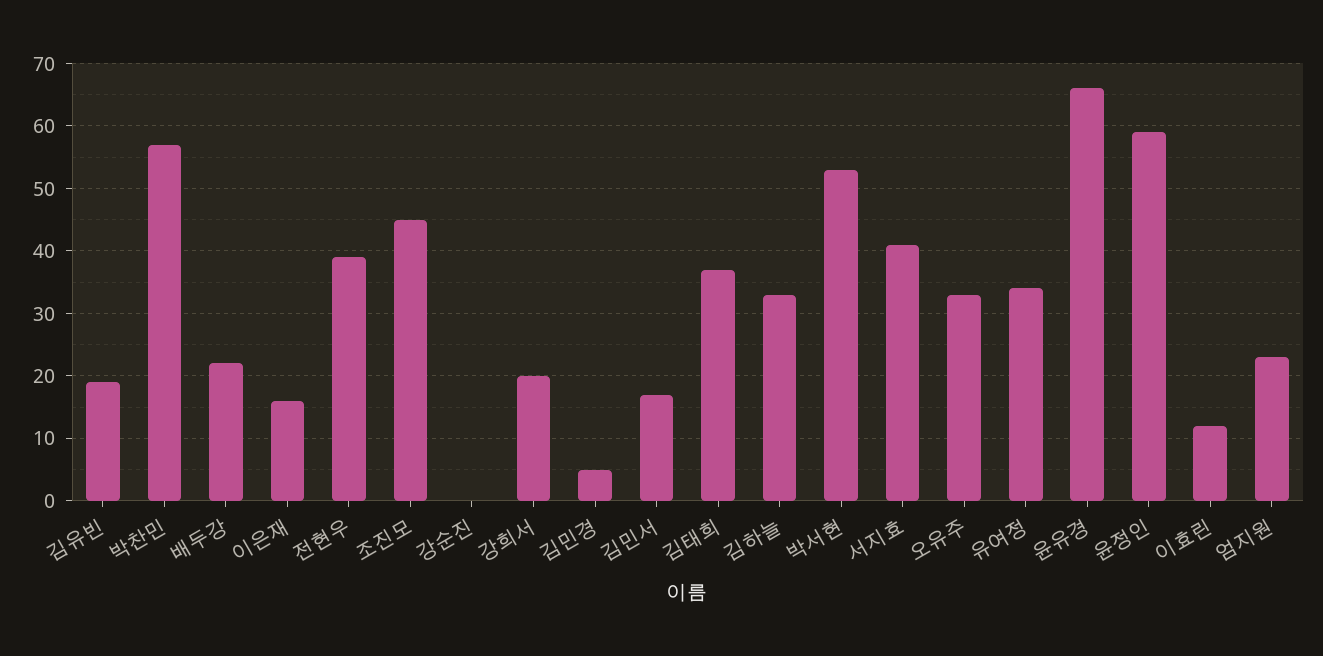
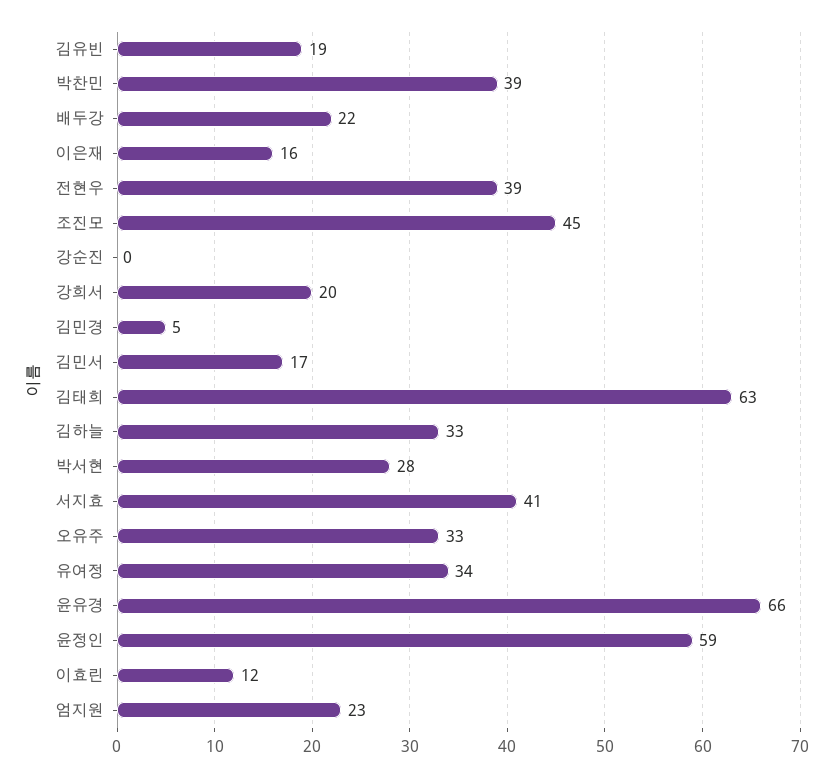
  {
    "김유빈": 19,
-   "박찬민": 57,
+   "박찬민": 39,
    "배두강": 22,
    "이은재": 16,
    "전현우": 39,
    "조진모": 45,
    "강순진": 0,
    "강희서": 20,
    "김민경": 5,
    "김민서": 17,
-   "김태희": 37,
+   "김태희": 63,
    "김하늘": 33,
-   "박서현": 53,
+   "박서현": 28,
    "서지효": 41,
    "오유주": 33,
    "유여정": 34,
    "윤유경": 66,
    "윤정인": 59,
    "이효린": 12,
    "엄지원": 23
  }

